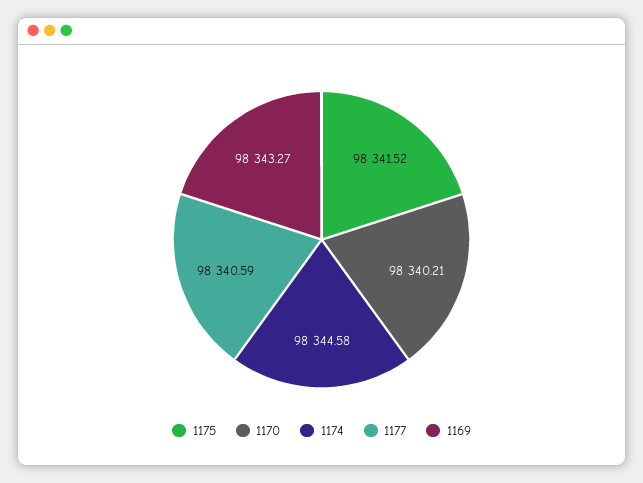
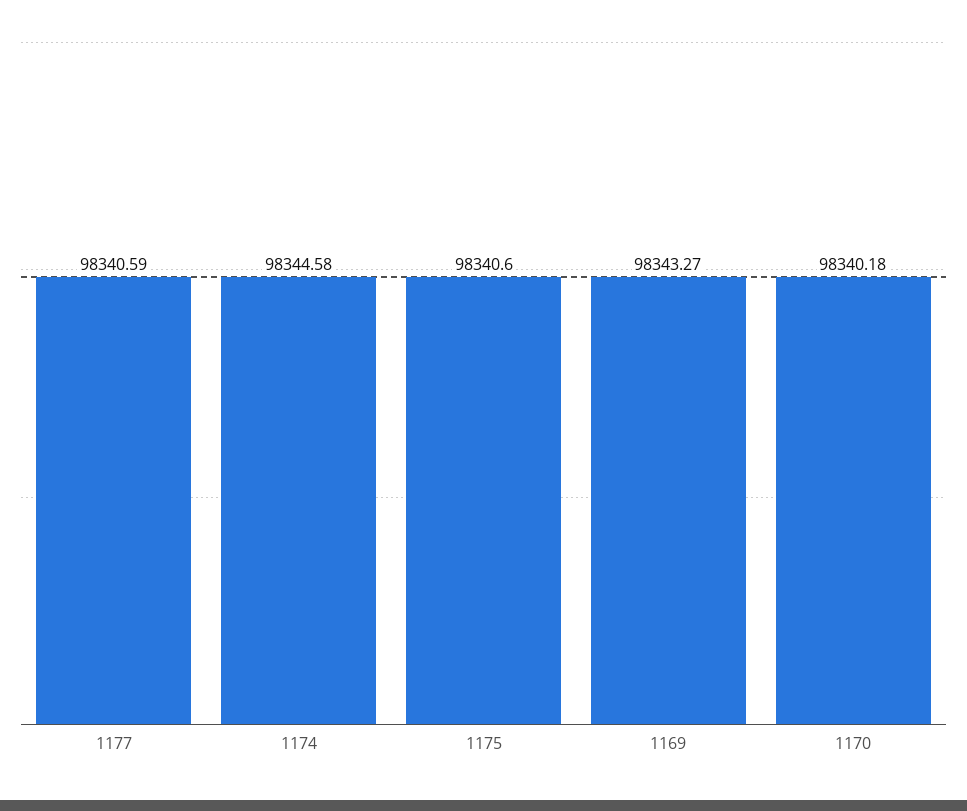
  {
-   "1175": 98341.52,
+   "1175": 98340.6,
-   "1170": 98340.21,
+   "1170": 98340.18,
    "1174": 98344.58,
    "1177": 98340.59,
    "1169": 98343.27
  }

